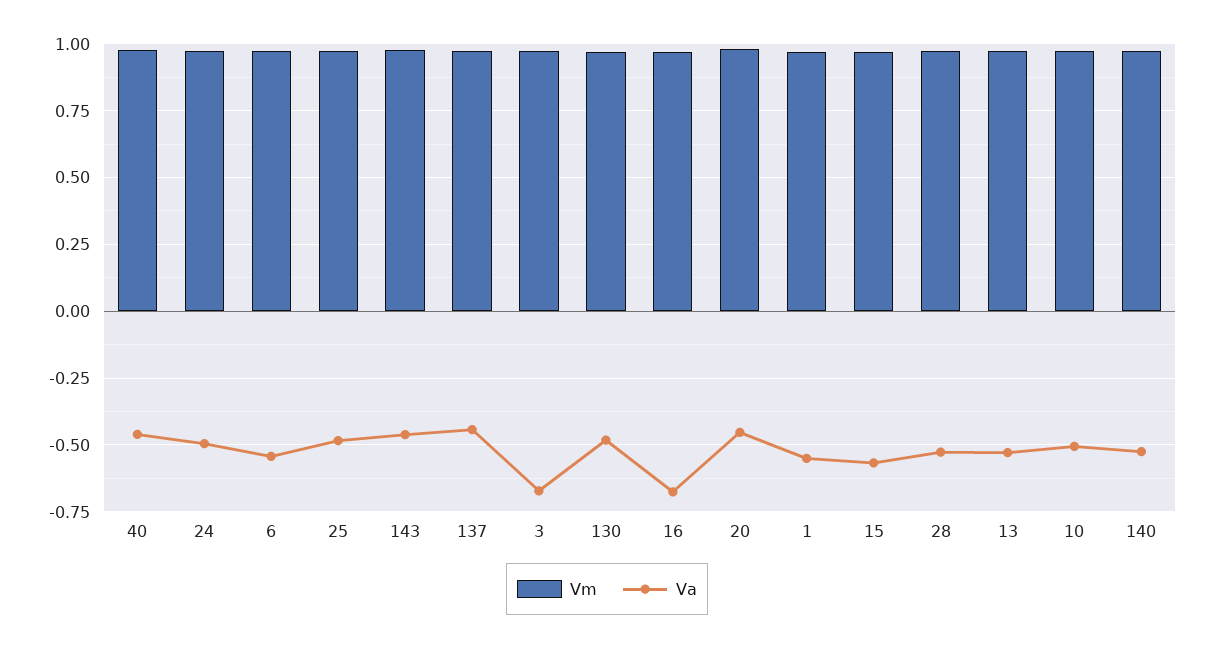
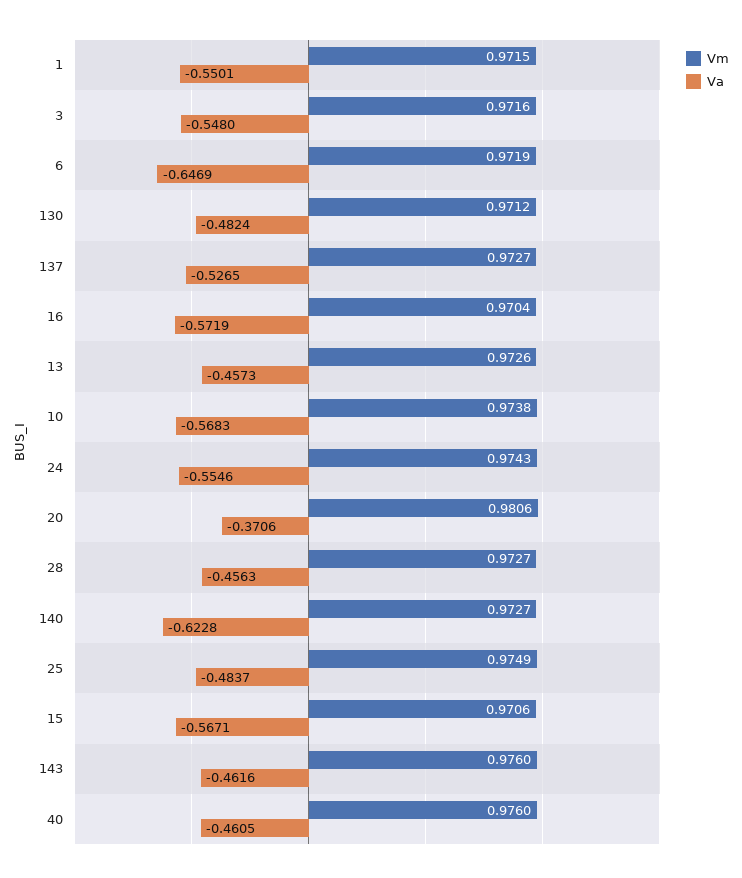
  {
    "Vm": {
      "40": 0.976,
      "24": 0.9743,
      "6": 0.9719,
      "25": 0.9749,
      "143": 0.976,
      "137": 0.9727,
      "3": 0.9716,
      "130": 0.9712,
      "16": 0.9704,
      "20": 0.9806,
      "1": 0.9715,
      "15": 0.9706,
      "28": 0.9727,
      "13": 0.9726,
      "10": 0.9738,
      "140": 0.9727
    },
    "Va": {
      "40": -0.4605,
-     "24": -0.5,
+     "24": -0.5546,
-     "6": -0.55,
+     "6": -0.6469,
      "25": -0.4837,
      "143": -0.4616,
-     "137": -0.45,
+     "137": -0.5265,
-     "3": -0.675,
+     "3": -0.548,
      "130": -0.4824,
-     "16": -0.675,
+     "16": -0.5719,
-     "20": -0.45,
+     "20": -0.3706,
      "1": -0.5501,
      "15": -0.5671,
-     "28": -0.525,
+     "28": -0.4563,
-     "13": -0.525,
+     "13": -0.4573,
-     "10": -0.5,
+     "10": -0.5683,
-     "140": -0.525
+     "140": -0.6228
    }
  }

